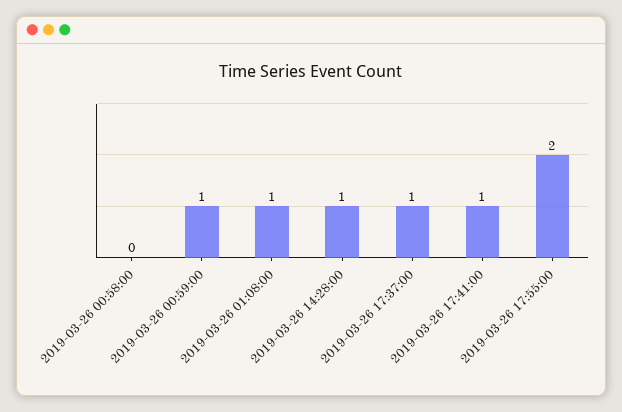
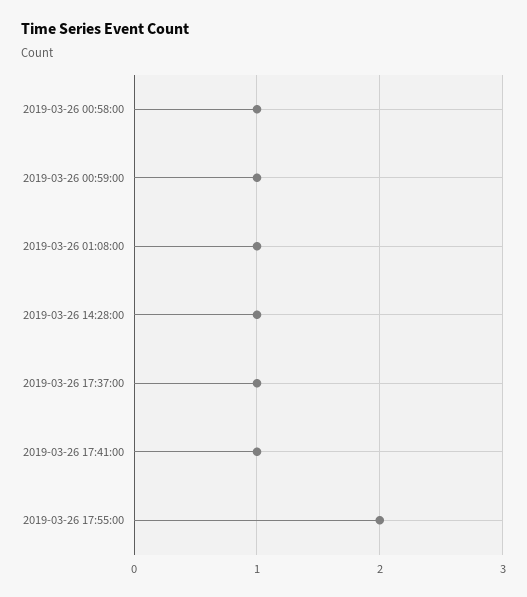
  {
-   "2019-03-26 00:58:00": 0,
+   "2019-03-26 00:58:00": 1,
    "2019-03-26 00:59:00": 1,
    "2019-03-26 01:08:00": 1,
    "2019-03-26 14:28:00": 1,
    "2019-03-26 17:37:00": 1,
    "2019-03-26 17:41:00": 1,
    "2019-03-26 17:55:00": 2
  }

